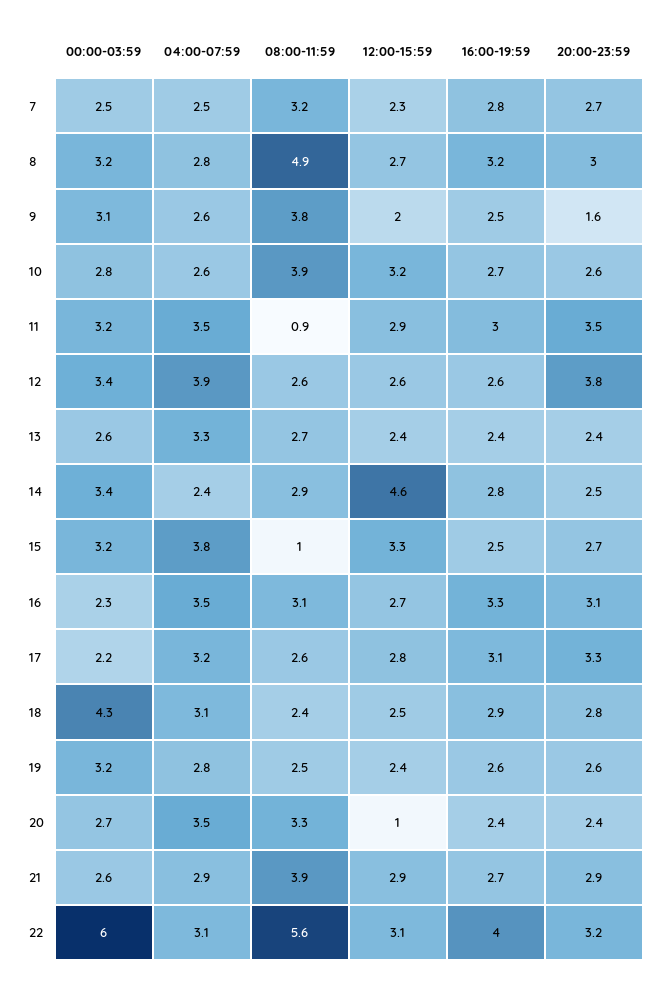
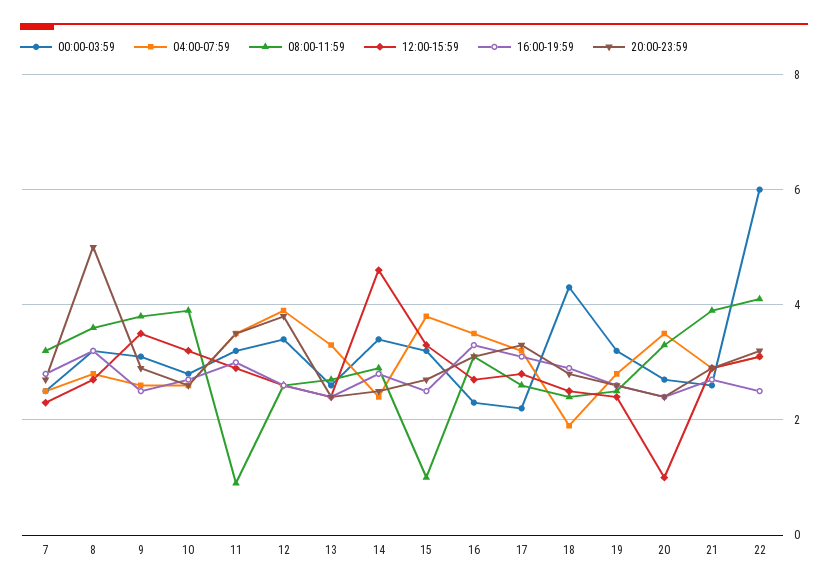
  {
    "00:00-03:59": {
      "7": 2.5,
      "8": 3.2,
      "9": 3.1,
      "10": 2.8,
      "11": 3.2,
      "12": 3.4,
      "13": 2.6,
      "14": 3.4,
      "15": 3.2,
      "16": 2.3,
      "17": 2.2,
      "18": 4.3,
      "19": 3.2,
      "20": 2.7,
      "21": 2.6,
      "22": 6
    },
    "04:00-07:59": {
      "7": 2.5,
      "8": 2.8,
      "9": 2.6,
      "10": 2.6,
      "11": 3.5,
      "12": 3.9,
      "13": 3.3,
      "14": 2.4,
      "15": 3.8,
      "16": 3.5,
      "17": 3.2,
-     "18": 3.1,
+     "18": 2,
      "19": 2.8,
      "20": 3.5,
      "21": 2.9,
      "22": 3.1
    },
    "08:00-11:59": {
      "7": 3.2,
-     "8": 4.9,
+     "8": 3.5,
      "9": 3.8,
      "10": 3.9,
      "11": 0.9,
      "12": 2.6,
      "13": 2.7,
      "14": 2.9,
      "15": 1,
      "16": 3.1,
      "17": 2.6,
      "18": 2.4,
      "19": 2.5,
      "20": 3.3,
      "21": 3.9,
-     "22": 5.6
+     "22": 4
    },
    "12:00-15:59": {
      "7": 2.3,
      "8": 2.7,
-     "9": 2,
+     "9": 3.5,
      "10": 3.2,
      "11": 2.9,
      "12": 2.6,
      "13": 2.4,
      "14": 4.6,
      "15": 3.3,
      "16": 2.7,
      "17": 2.8,
      "18": 2.5,
      "19": 2.4,
      "20": 1,
      "21": 2.9,
      "22": 3.1
    },
    "16:00-19:59": {
      "7": 2.8,
      "8": 3.2,
      "9": 2.5,
      "10": 2.7,
      "11": 3,
      "12": 2.6,
      "13": 2.4,
      "14": 2.8,
      "15": 2.5,
      "16": 3.3,
      "17": 3.1,
      "18": 2.9,
      "19": 2.6,
      "20": 2.4,
      "21": 2.7,
-     "22": 4
+     "22": 2.5
    },
    "20:00-23:59": {
      "7": 2.7,
-     "8": 3,
+     "8": 5,
-     "9": 1.6,
+     "9": 3,
      "10": 2.6,
      "11": 3.5,
      "12": 3.8,
      "13": 2.4,
      "14": 2.5,
      "15": 2.7,
      "16": 3.1,
      "17": 3.3,
      "18": 2.8,
      "19": 2.6,
      "20": 2.4,
      "21": 2.9,
      "22": 3.2
    }
  }

